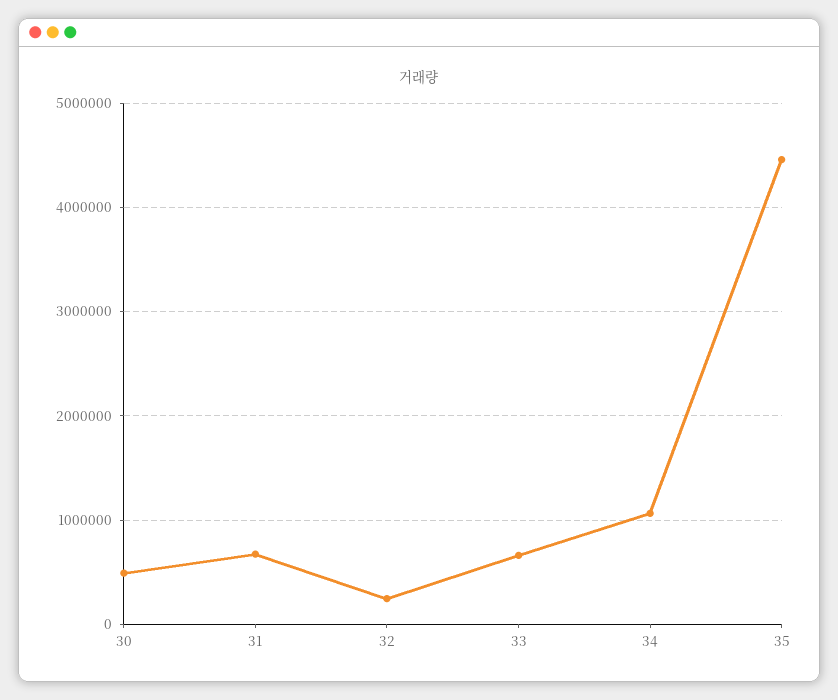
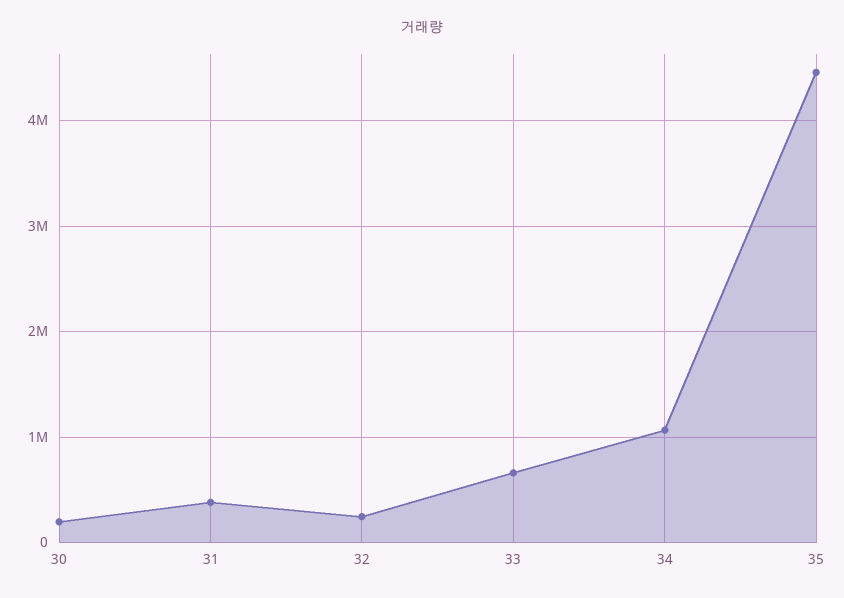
  {
-   "30": 500000,
+   "30": 200000,
-   "31": 700000,
+   "31": 400000,
    "32": 200000,
    "33": 700000,
    "34": 1100000,
    "35": 4500000
  }

